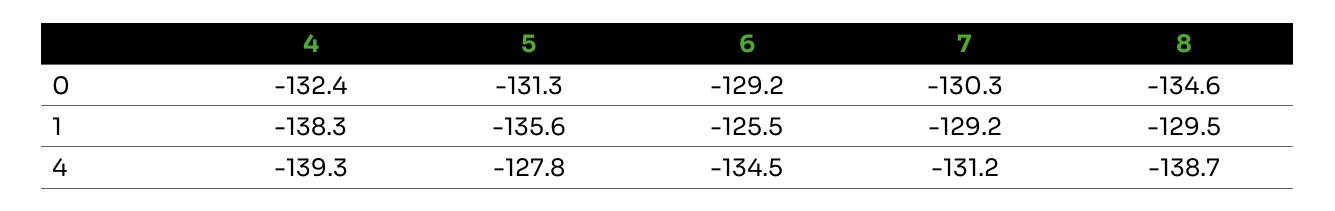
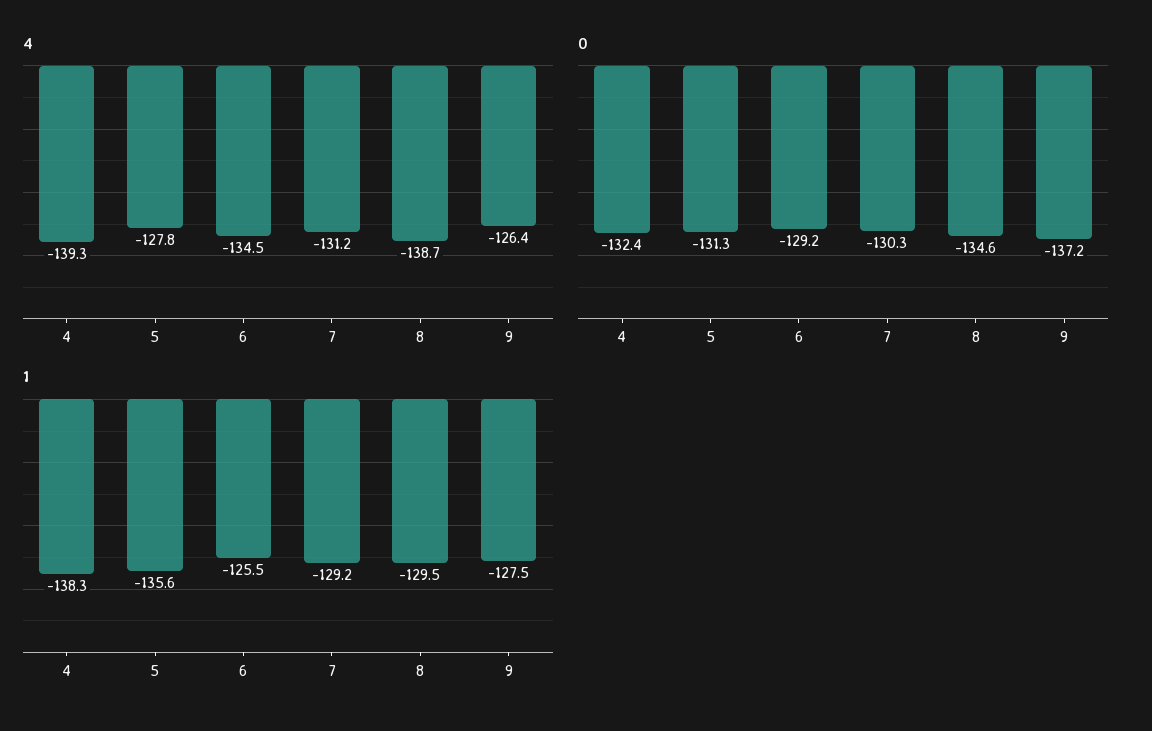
  {
    "0": {
      "4": -132.4,
      "5": -131.3,
      "6": -129.2,
      "7": -130.3,
-     "8": -134.6
+     "8": -134.6,
+     "9": -137.2
    },
    "1": {
      "4": -138.3,
      "5": -135.6,
      "6": -125.5,
      "7": -129.2,
-     "8": -129.5
+     "8": -129.5,
+     "9": -127.5
    },
    "4": {
      "4": -139.3,
      "5": -127.8,
      "6": -134.5,
      "7": -131.2,
-     "8": -138.7
+     "8": -138.7,
+     "9": -126.4
    }
  }

